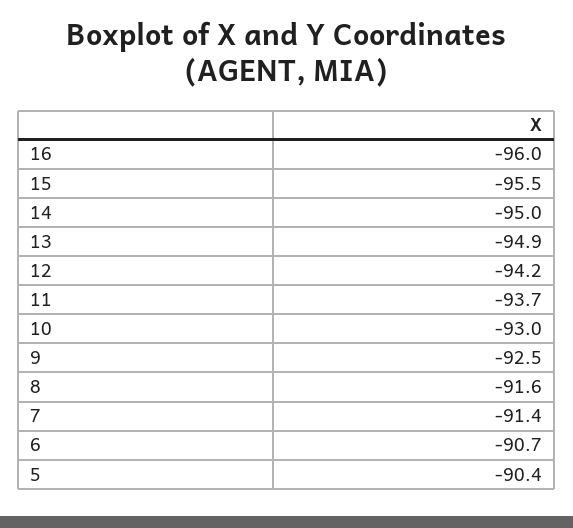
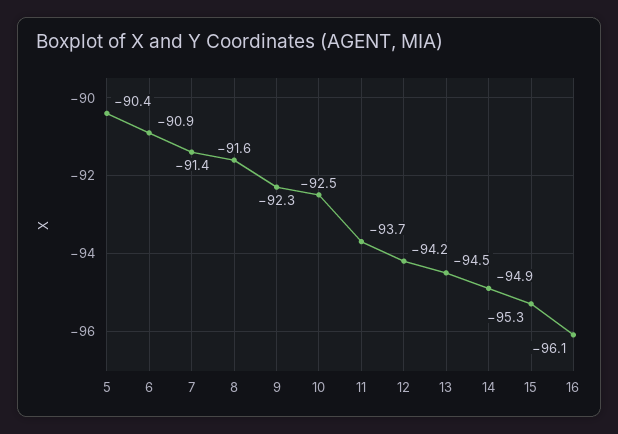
  {
-   "16": -96,
+   "16": -96.1,
-   "15": -95.5,
+   "15": -95.3,
-   "14": -95,
+   "14": -94.9,
-   "13": -94.9,
+   "13": -94.5,
    "12": -94.2,
    "11": -93.7,
-   "10": -93,
+   "10": -92.5,
-   "9": -92.5,
+   "9": -92.3,
    "8": -91.6,
    "7": -91.4,
-   "6": -90.7,
+   "6": -90.9,
    "5": -90.4
  }

